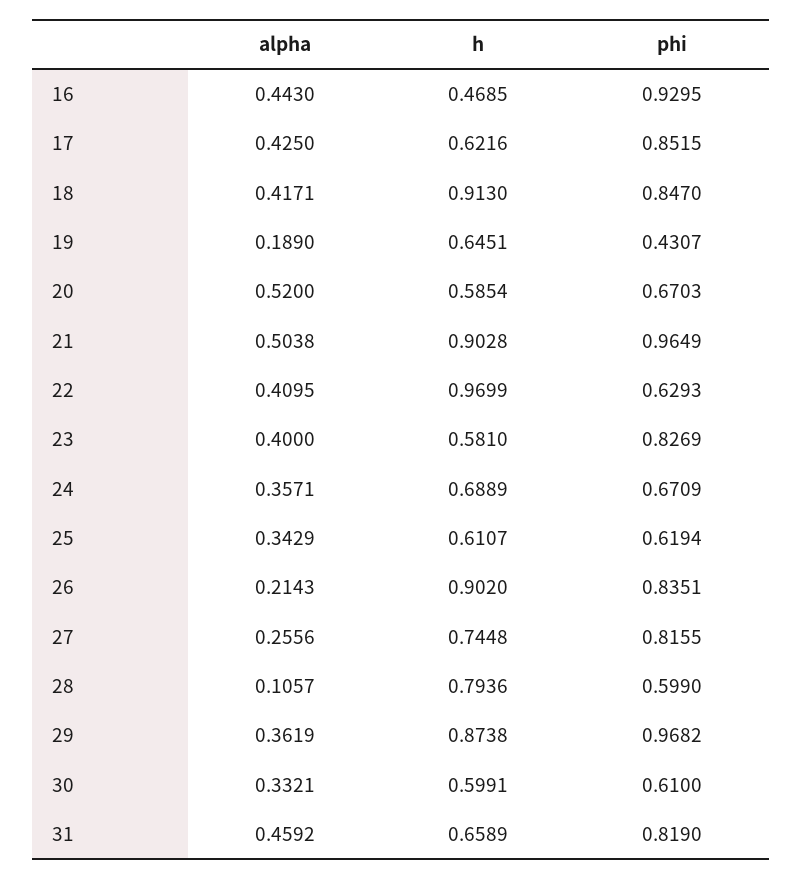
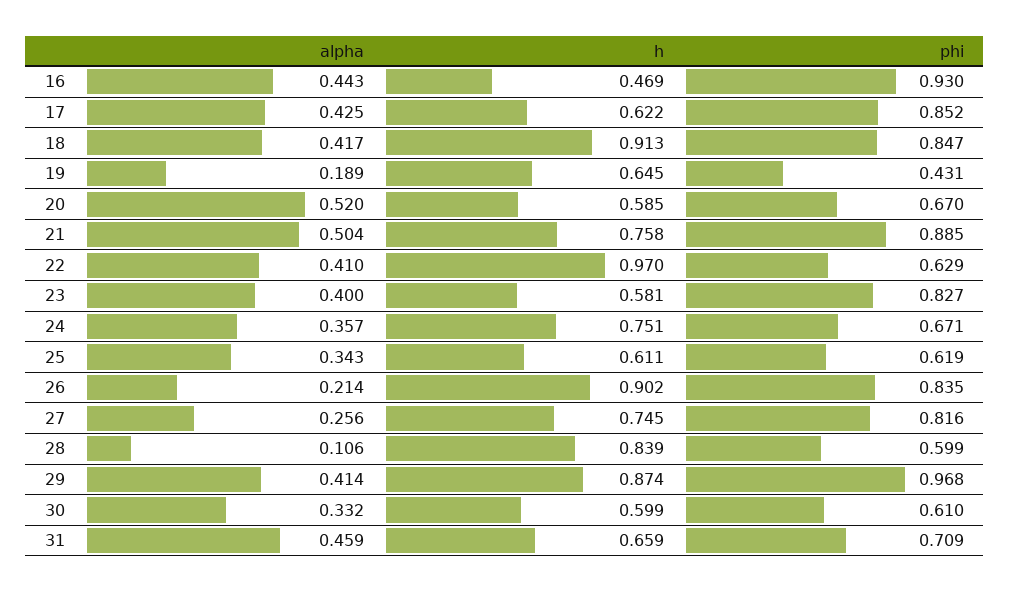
  {
    "alpha": {
      "16": 0.443,
      "17": 0.425,
      "18": 0.4171,
      "19": 0.189,
      "20": 0.52,
      "21": 0.5038,
      "22": 0.4095,
      "23": 0.4,
      "24": 0.3571,
      "25": 0.3429,
      "26": 0.2143,
      "27": 0.2556,
      "28": 0.1057,
-     "29": 0.3619,
+     "29": 0.414,
      "30": 0.3321,
      "31": 0.4592
    },
    "h": {
      "16": 0.4685,
      "17": 0.6216,
      "18": 0.913,
      "19": 0.6451,
      "20": 0.5854,
-     "21": 0.9028,
+     "21": 0.758,
      "22": 0.9699,
      "23": 0.581,
-     "24": 0.6889,
+     "24": 0.751,
      "25": 0.6107,
      "26": 0.902,
      "27": 0.7448,
-     "28": 0.7936,
+     "28": 0.839,
      "29": 0.8738,
      "30": 0.5991,
      "31": 0.6589
    },
    "phi": {
      "16": 0.9295,
      "17": 0.8515,
      "18": 0.847,
      "19": 0.4307,
      "20": 0.6703,
-     "21": 0.9649,
+     "21": 0.885,
      "22": 0.6293,
      "23": 0.8269,
      "24": 0.6709,
      "25": 0.6194,
      "26": 0.8351,
      "27": 0.8155,
      "28": 0.599,
      "29": 0.9682,
      "30": 0.61,
-     "31": 0.819
+     "31": 0.709
    }
  }

